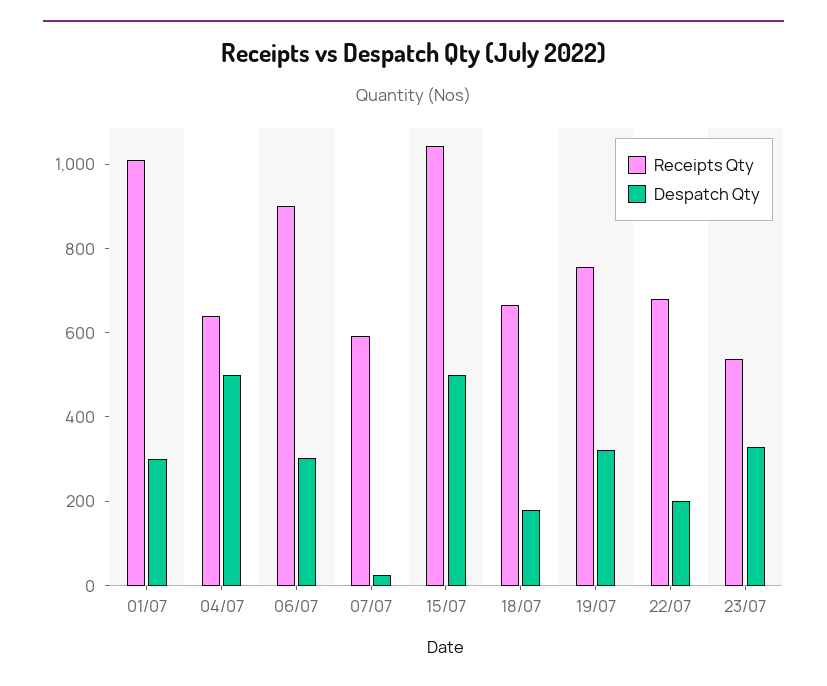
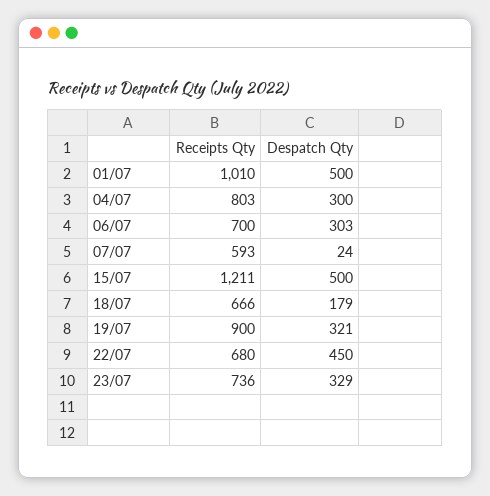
  {
    "Receipts Qty": {
      "01/07": 1010,
-     "04/07": 650,
+     "04/07": 803,
-     "06/07": 900,
+     "06/07": 700,
      "07/07": 593,
-     "15/07": 1050,
+     "15/07": 1211,
      "18/07": 666,
-     "19/07": 750,
+     "19/07": 900,
      "22/07": 680,
-     "23/07": 550
+     "23/07": 736
    },
    "Despatch Qty": {
-     "01/07": 300,
+     "01/07": 500,
-     "04/07": 500,
+     "04/07": 300,
      "06/07": 303,
      "07/07": 24,
      "15/07": 500,
      "18/07": 179,
      "19/07": 321,
-     "22/07": 200,
+     "22/07": 450,
      "23/07": 329
    }
  }

